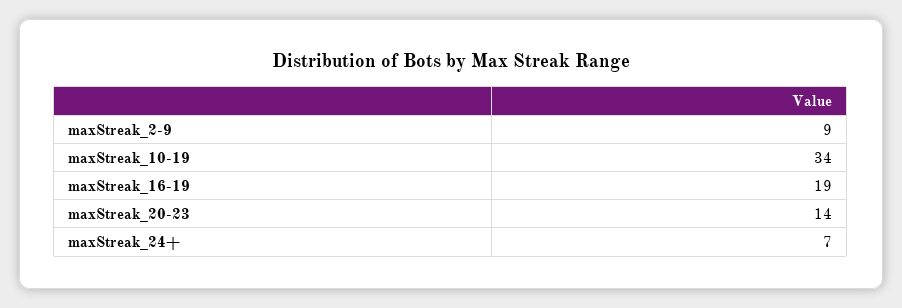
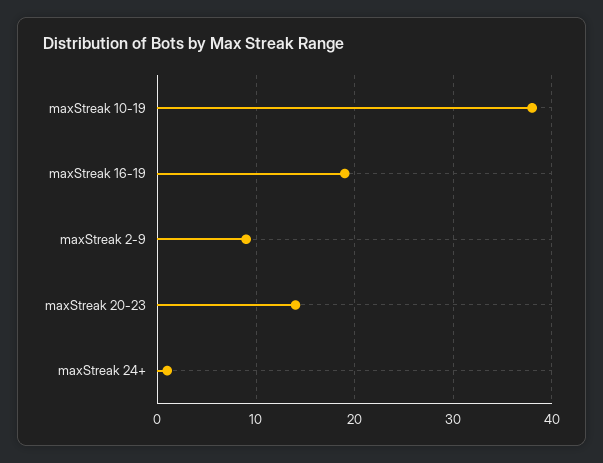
  {
    "maxStreak_2-9": 9,
-   "maxStreak_10-19": 34,
+   "maxStreak_10-19": 38,
    "maxStreak_16-19": 19,
    "maxStreak_20-23": 14,
-   "maxStreak_24+": 7
+   "maxStreak_24+": 1
  }

